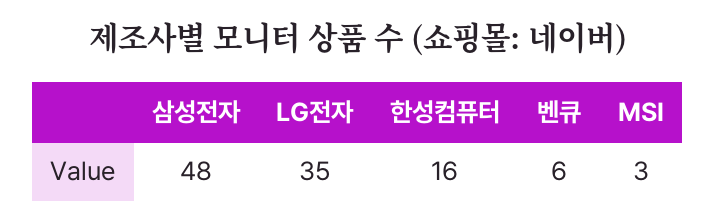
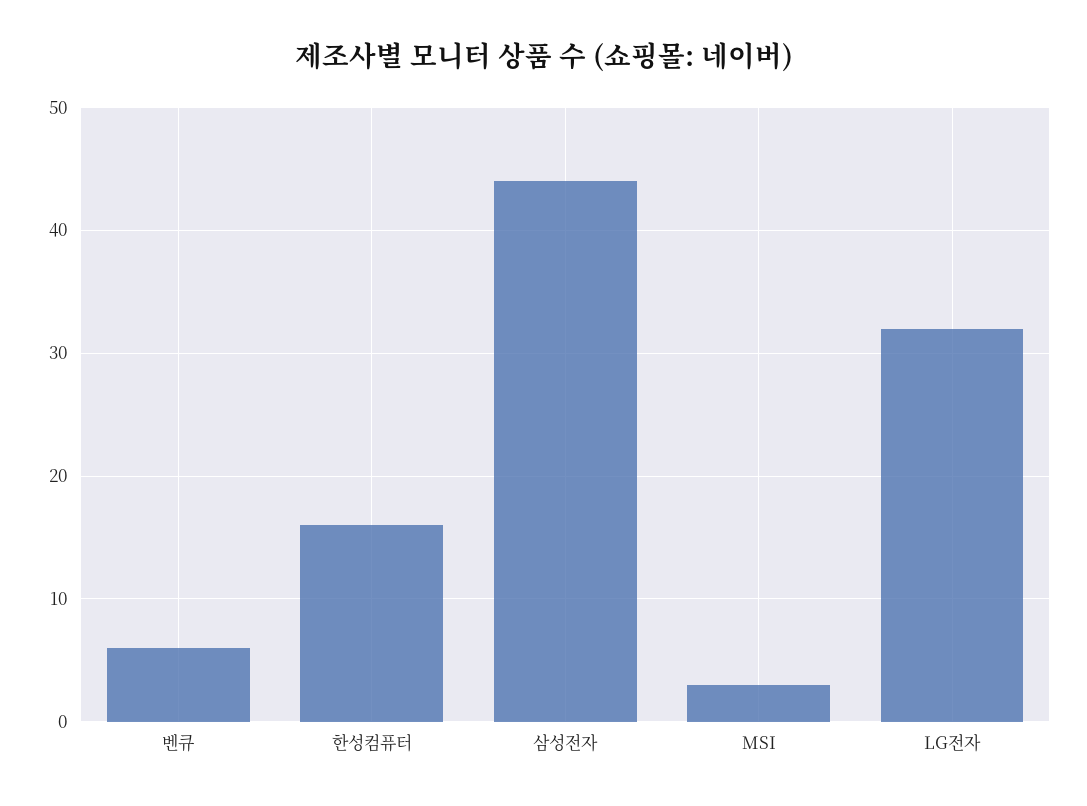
  {
-   "삼성전자": 48,
+   "삼성전자": 44,
-   "LG전자": 35,
+   "LG전자": 32,
    "한성컴퓨터": 16,
    "벤큐": 6,
    "MSI": 3
  }

